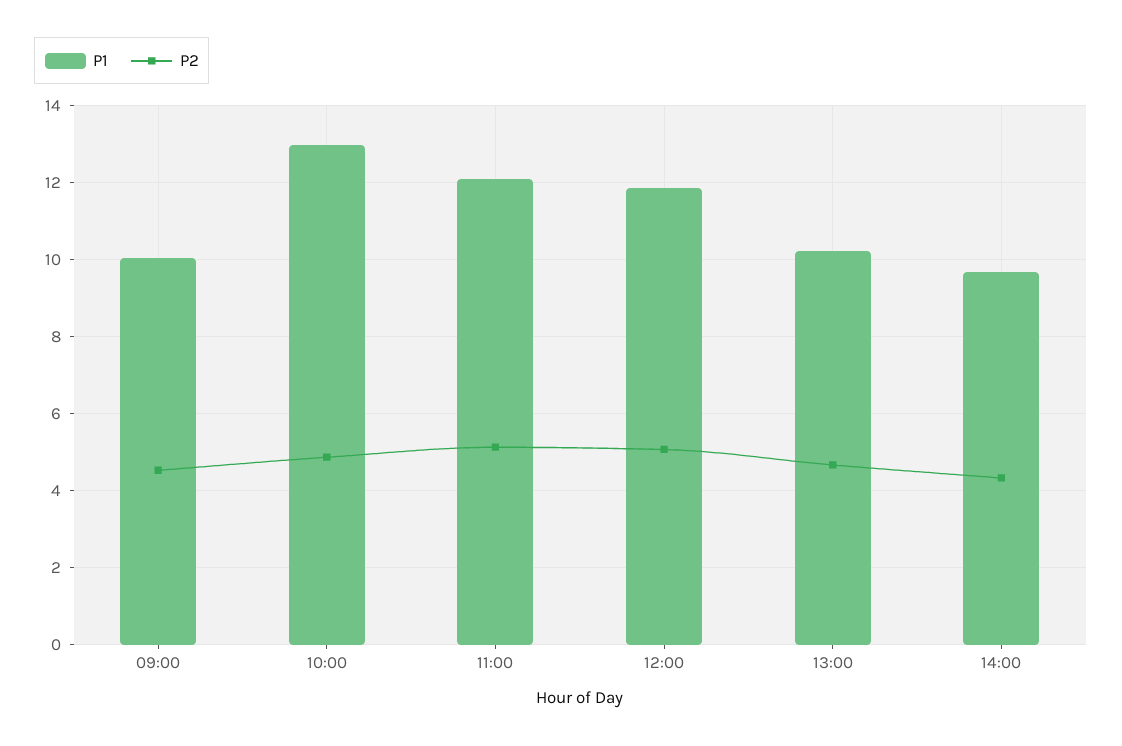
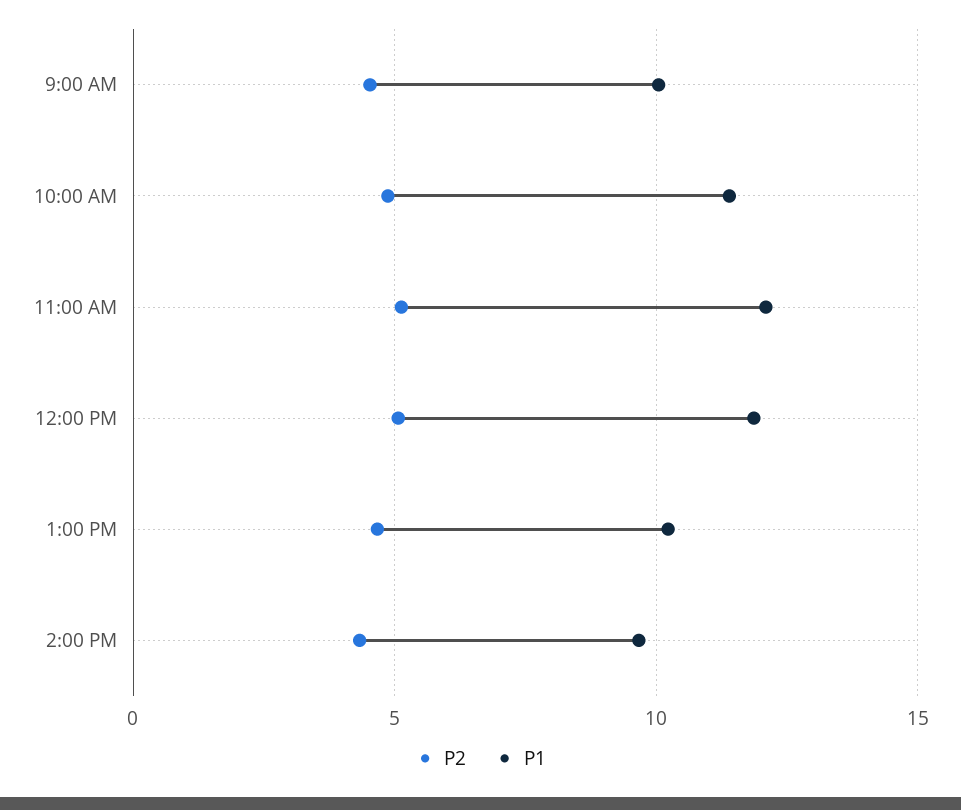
  {
    "P1": {
      "09:00": 10,
-     "10:00": 13,
+     "10:00": 11.5,
      "11:00": 12.2,
      "12:00": 11.8,
      "13:00": 10.2,
      "14:00": 9.6
    },
    "P2": {
      "09:00": 4.6,
      "10:00": 4.8,
      "11:00": 5.2,
      "12:00": 5,
      "13:00": 4.6,
      "14:00": 4.4
    }
  }

